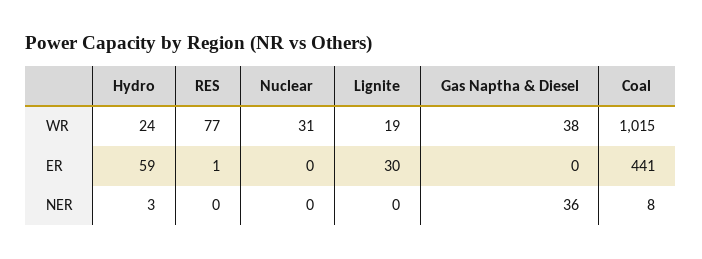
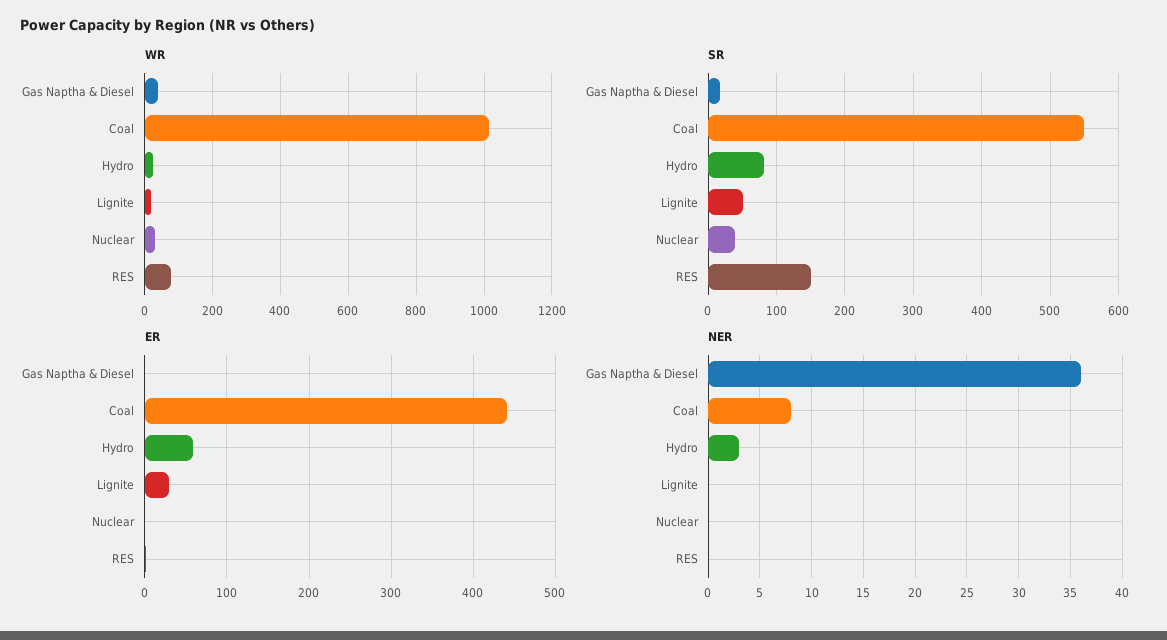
  {
    "WR": {
      "Hydro": 24,
      "RES": 77,
      "Nuclear": 31,
      "Lignite": 19,
      "Gas Naptha & Diesel": 38,
      "Coal": 1015
    },
    "ER": {
      "Hydro": 59,
      "RES": 1,
      "Nuclear": 0,
      "Lignite": 30,
      "Gas Naptha & Diesel": 0,
      "Coal": 441
    },
    "NER": {
      "Hydro": 3,
      "RES": 0,
      "Nuclear": 0,
      "Lignite": 0,
      "Gas Naptha & Diesel": 36,
      "Coal": 8
-   }
+   },
+   "SR": {
+     "Gas Naptha & Diesel": 20,
+     "Coal": 550,
+     "Hydro": 80,
+     "Lignite": 50,
+     "Nuclear": 40,
+     "RES": 150
+   }
  }

